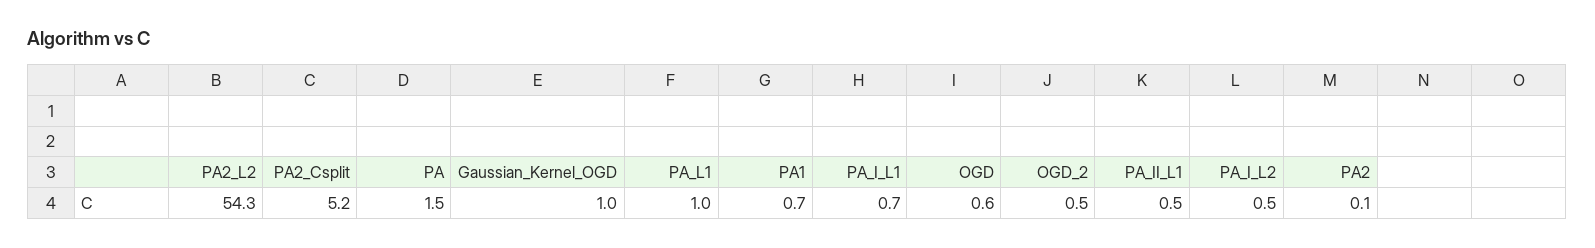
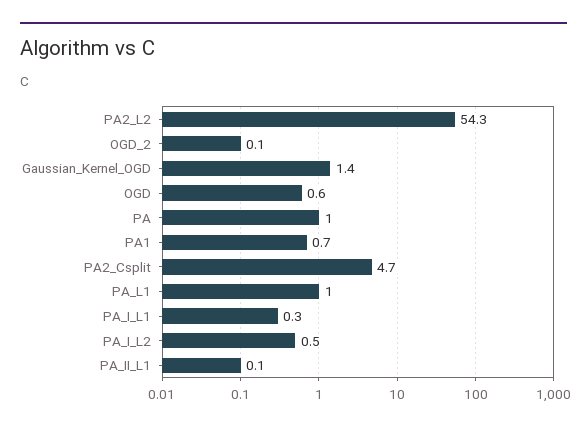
  {
    "PA2_L2": 54.3,
-   "PA2_Csplit": 5.2,
+   "PA2_Csplit": 4.7,
-   "PA": 1.5,
+   "PA": 1,
-   "Gaussian_Kernel_OGD": 1,
+   "Gaussian_Kernel_OGD": 1.4,
    "PA_L1": 1,
    "PA1": 0.7,
-   "PA_I_L1": 0.7,
+   "PA_I_L1": 0.3,
    "OGD": 0.6,
-   "OGD_2": 0.5,
+   "OGD_2": 0.1,
-   "PA_II_L1": 0.5,
+   "PA_II_L1": 0.1,
-   "PA_I_L2": 0.5,
+   "PA_I_L2": 0.5
-   "PA2": 0.1
  }

